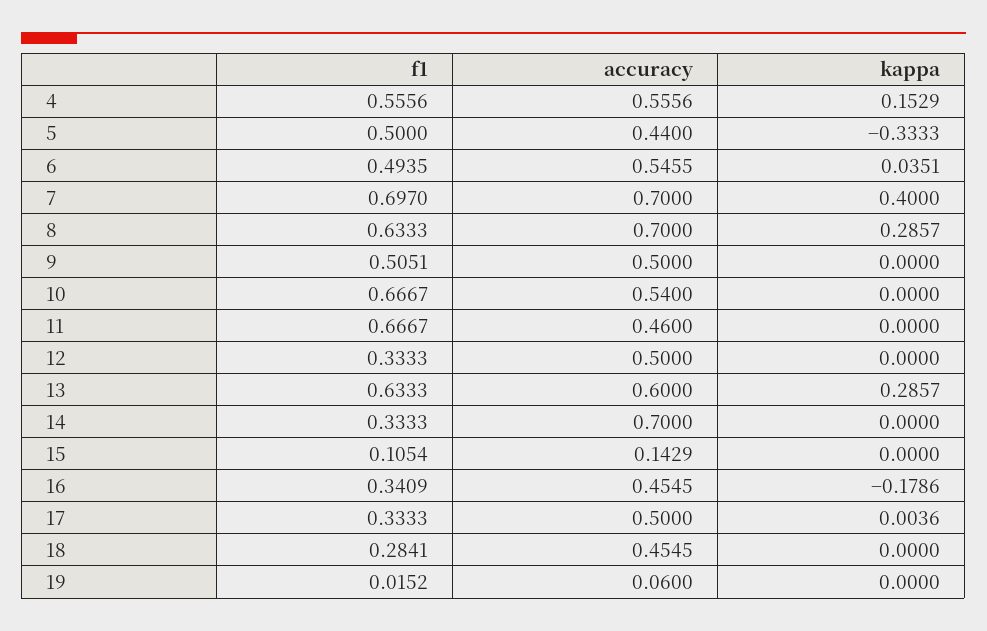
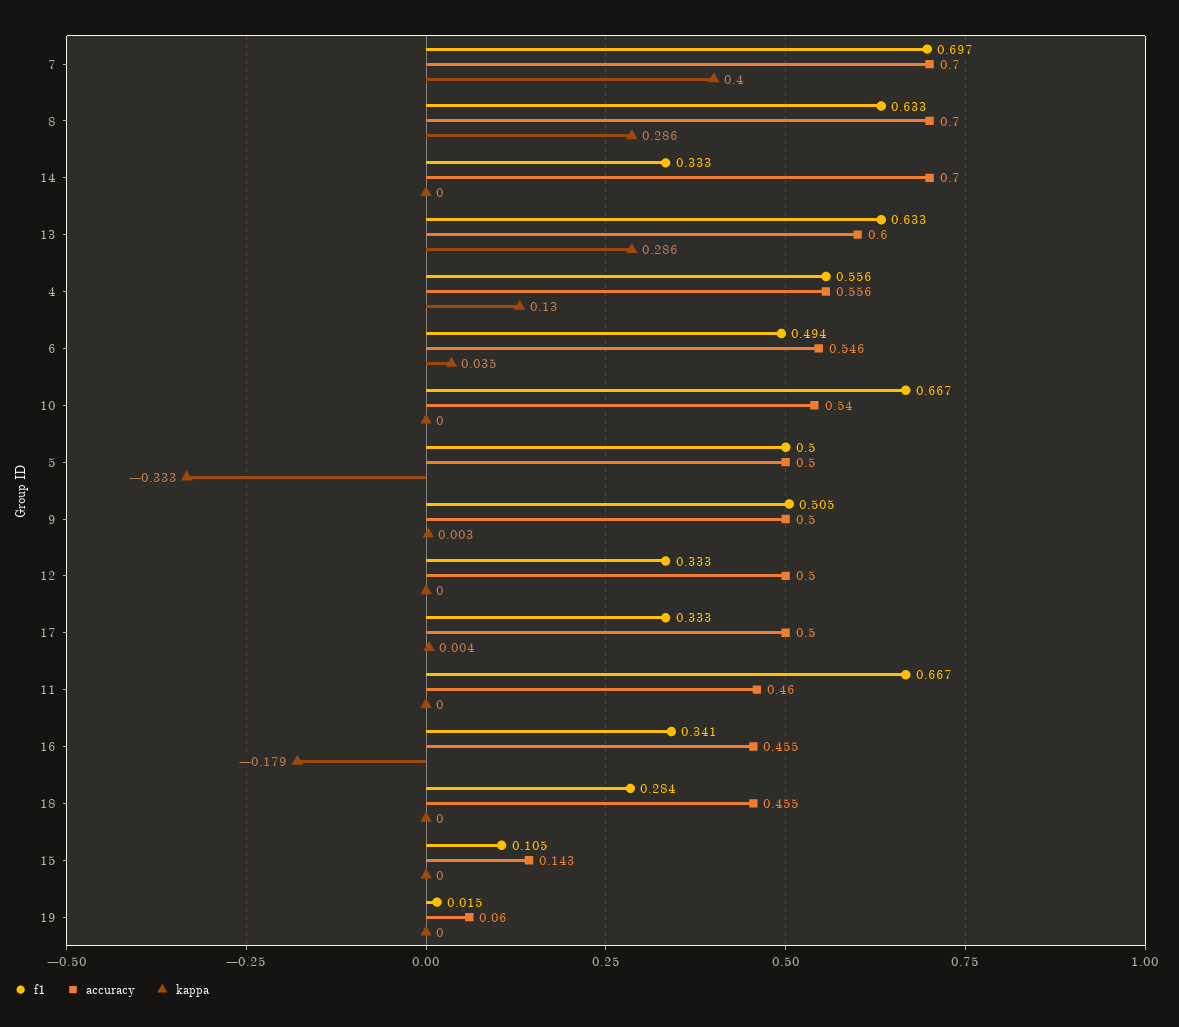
  {
    "f1": {
      "4": 0.5556,
      "5": 0.5,
      "6": 0.4935,
      "7": 0.697,
      "8": 0.6333,
      "9": 0.5051,
      "10": 0.6667,
      "11": 0.6667,
      "12": 0.3333,
      "13": 0.6333,
      "14": 0.3333,
      "15": 0.1054,
      "16": 0.3409,
      "17": 0.3333,
      "18": 0.2841,
      "19": 0.0152
    },
    "accuracy": {
      "4": 0.5556,
-     "5": 0.44,
+     "5": 0.5,
      "6": 0.5455,
      "7": 0.7,
      "8": 0.7,
      "9": 0.5,
      "10": 0.54,
      "11": 0.46,
      "12": 0.5,
      "13": 0.6,
      "14": 0.7,
      "15": 0.1429,
      "16": 0.4545,
      "17": 0.5,
      "18": 0.4545,
      "19": 0.06
    },
    "kappa": {
-     "4": 0.1529,
+     "4": 0.13,
      "5": -0.3333,
      "6": 0.0351,
      "7": 0.4,
      "8": 0.2857,
-     "9": 0,
+     "9": 0.003,
      "10": 0,
      "11": 0,
      "12": 0,
      "13": 0.2857,
      "14": 0,
      "15": 0,
      "16": -0.1786,
      "17": 0.0036,
      "18": 0,
      "19": 0
    }
  }

